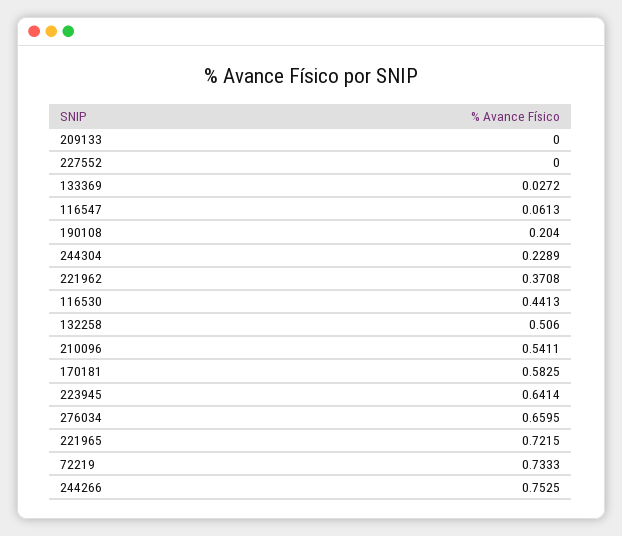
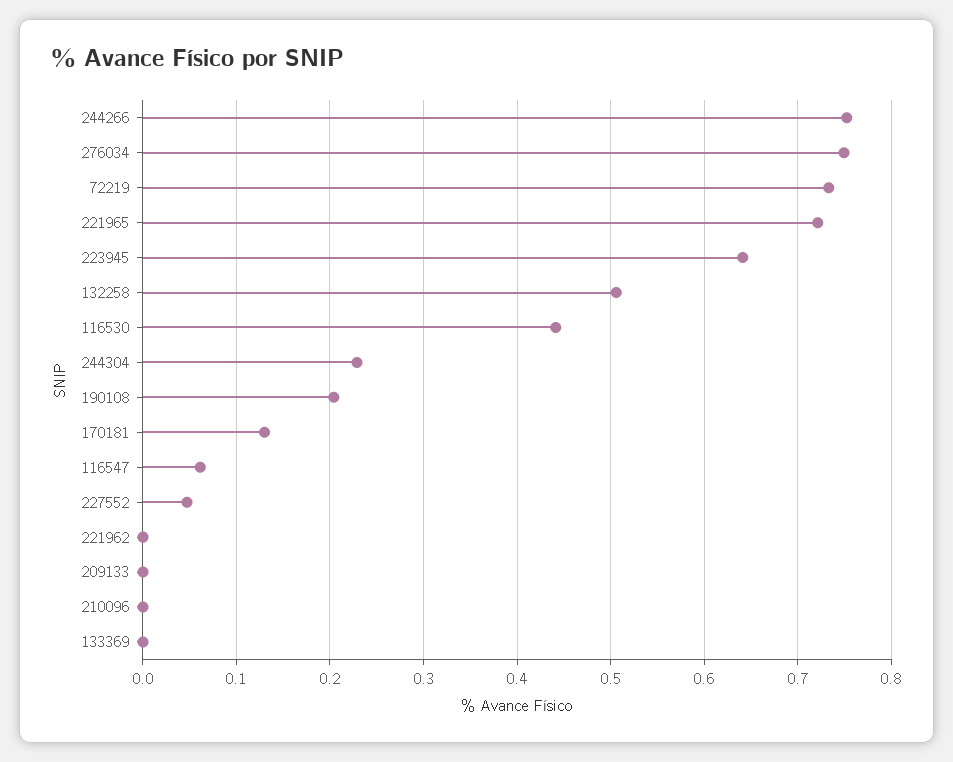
  {
    "209133": 0,
-   "227552": 0,
+   "227552": 0.05,
-   "133369": 0.0272,
+   "133369": 0,
    "116547": 0.0613,
    "190108": 0.204,
    "244304": 0.2289,
-   "221962": 0.3708,
+   "221962": 0,
    "116530": 0.4413,
    "132258": 0.506,
-   "210096": 0.5411,
+   "210096": 0,
-   "170181": 0.5825,
+   "170181": 0.13,
    "223945": 0.6414,
-   "276034": 0.6595,
+   "276034": 0.75,
    "221965": 0.7215,
    "72219": 0.7333,
    "244266": 0.7525
  }

